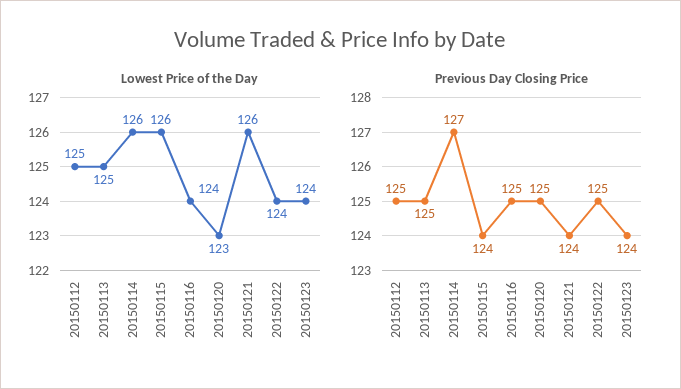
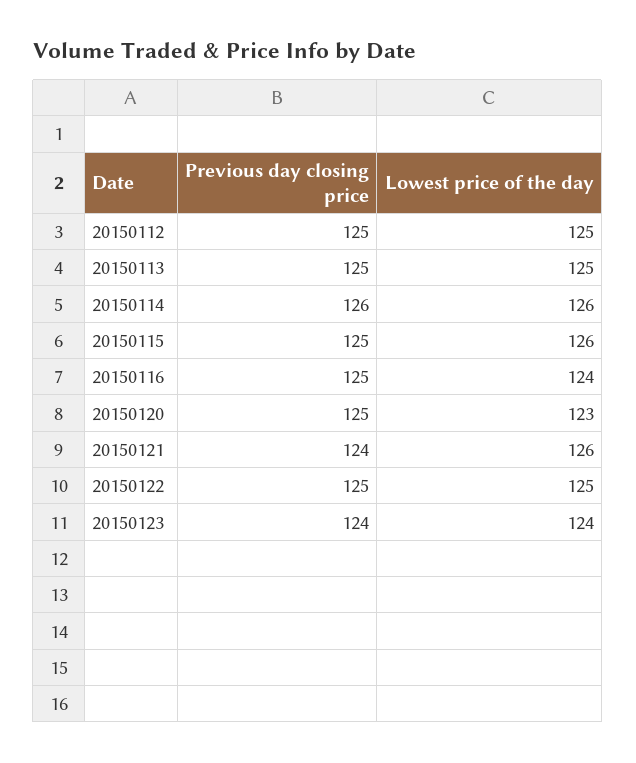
  {
    "Lowest Price of the Day": {
      "20150112": 125,
      "20150113": 125,
      "20150114": 126,
      "20150115": 126,
      "20150116": 124,
      "20150120": 123,
      "20150121": 126,
-     "20150122": 124,
+     "20150122": 125,
      "20150123": 124
    },
    "Previous Day Closing Price": {
      "20150112": 125,
      "20150113": 125,
-     "20150114": 127,
+     "20150114": 126,
-     "20150115": 124,
+     "20150115": 125,
      "20150116": 125,
      "20150120": 125,
      "20150121": 124,
      "20150122": 125,
      "20150123": 124
    }
  }

